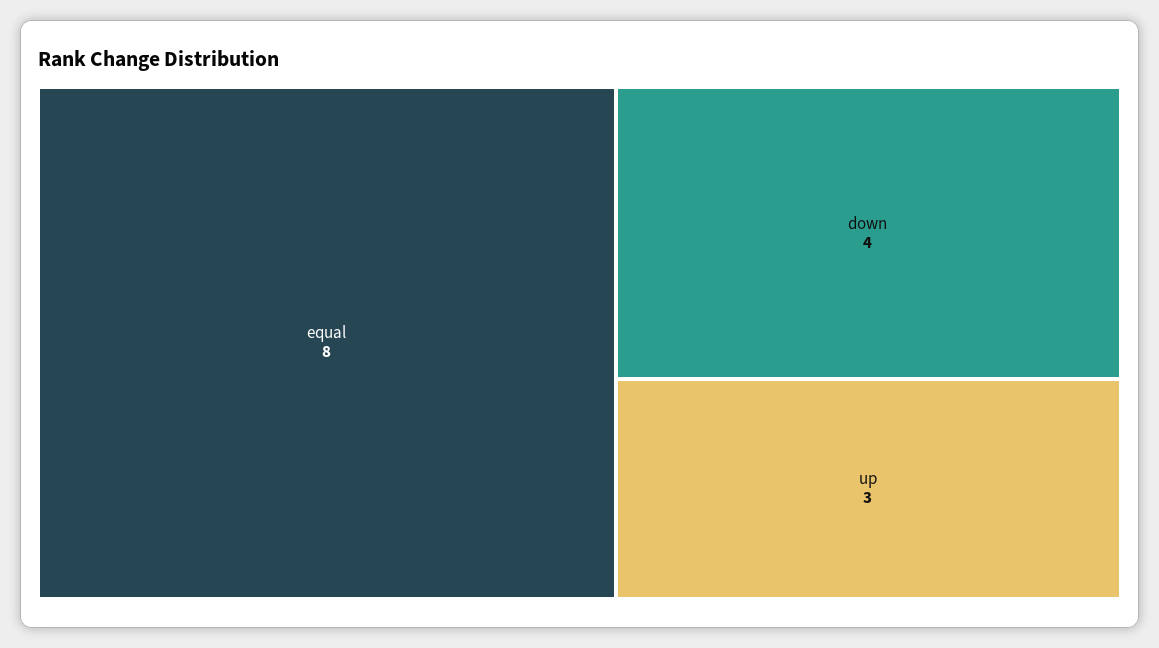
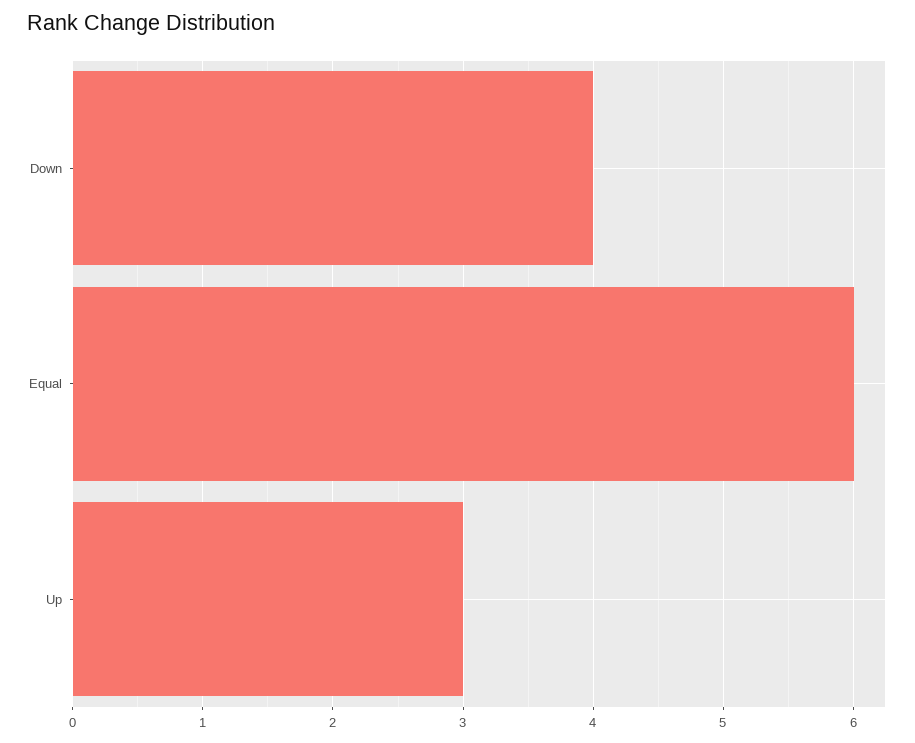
  {
-   "equal": 8,
+   "equal": 6,
    "down": 4,
    "up": 3
  }

